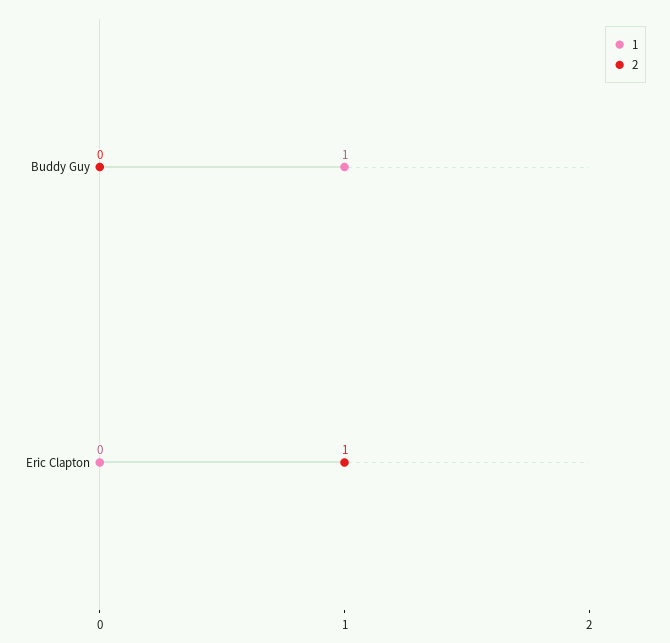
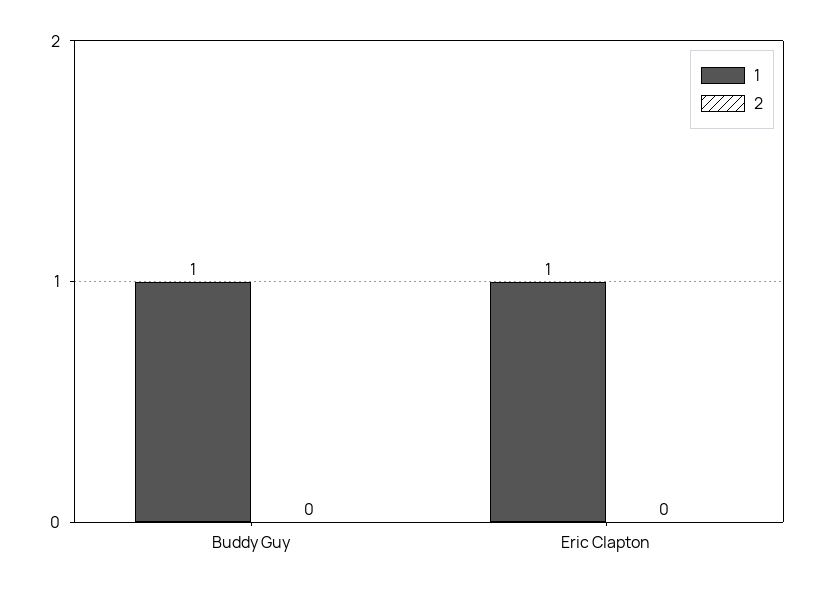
  {
    "1": {
      "Buddy Guy": 1,
-     "Eric Clapton": 0
+     "Eric Clapton": 1
    },
    "2": {
      "Buddy Guy": 0,
-     "Eric Clapton": 1
+     "Eric Clapton": 0
    }
  }

